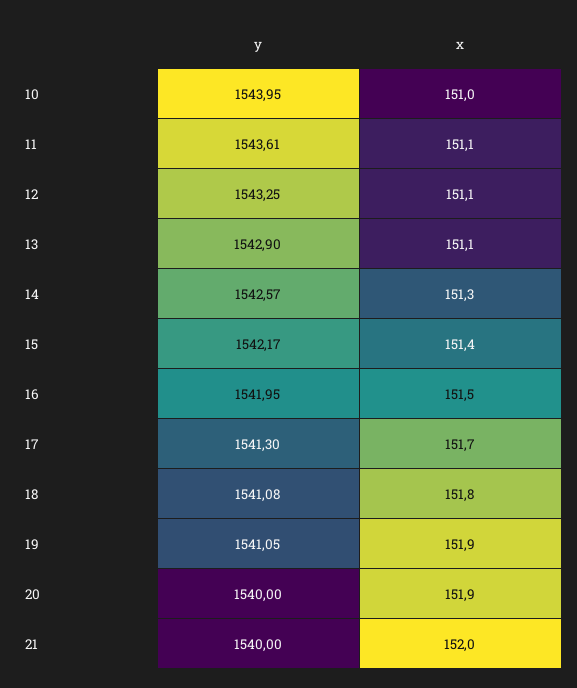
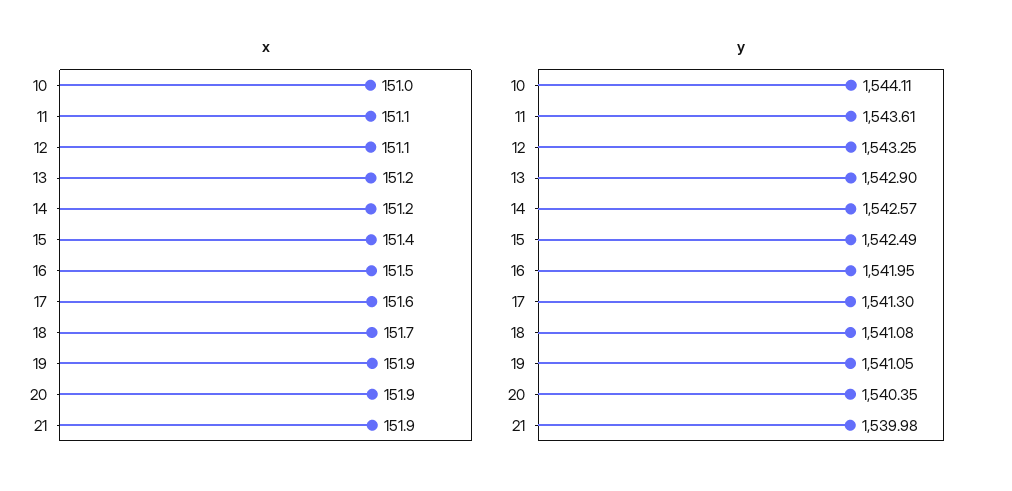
  {
    "y": {
-     "10": 1543.95,
+     "10": 1544.11,
      "11": 1543.61,
      "12": 1543.25,
      "13": 1542.9,
      "14": 1542.57,
-     "15": 1542.17,
+     "15": 1542.49,
      "16": 1541.95,
      "17": 1541.3,
      "18": 1541.08,
      "19": 1541.05,
-     "20": 1540,
+     "20": 1540.35,
-     "21": 1540
+     "21": 1539.98
    },
    "x": {
      "10": 151,
      "11": 151.1,
      "12": 151.1,
-     "13": 151.1,
+     "13": 151.2,
-     "14": 151.3,
+     "14": 151.2,
      "15": 151.4,
      "16": 151.5,
-     "17": 151.7,
+     "17": 151.6,
-     "18": 151.8,
+     "18": 151.7,
      "19": 151.9,
      "20": 151.9,
-     "21": 152
+     "21": 151.9
    }
  }

